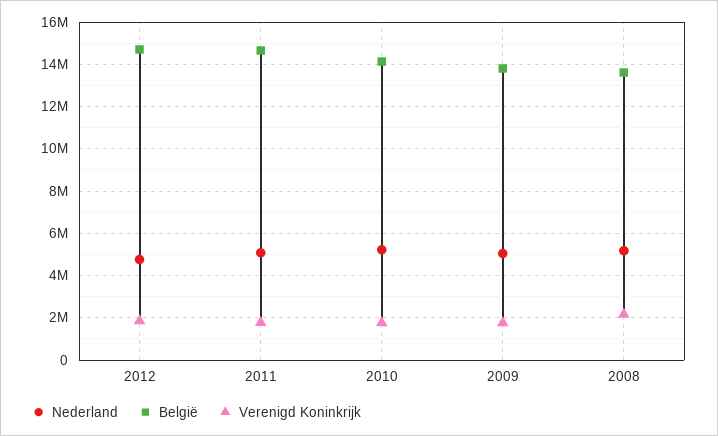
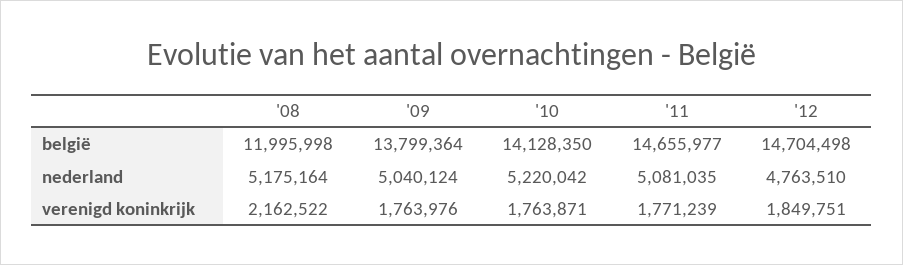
  {
    "Nederland": {
      "2012": 4763510,
      "2011": 5081035,
      "2010": 5220042,
      "2009": 5040124,
      "2008": 5175164
    },
    "België": {
      "2012": 14704498,
      "2011": 14655977,
      "2010": 14128350,
      "2009": 13799364,
-     "2008": 13500000
+     "2008": 11995998
    },
    "Verenigd Koninkrijk": {
      "2012": 1849751,
      "2011": 1771239,
      "2010": 1763871,
      "2009": 1763976,
      "2008": 2162522
    }
  }

